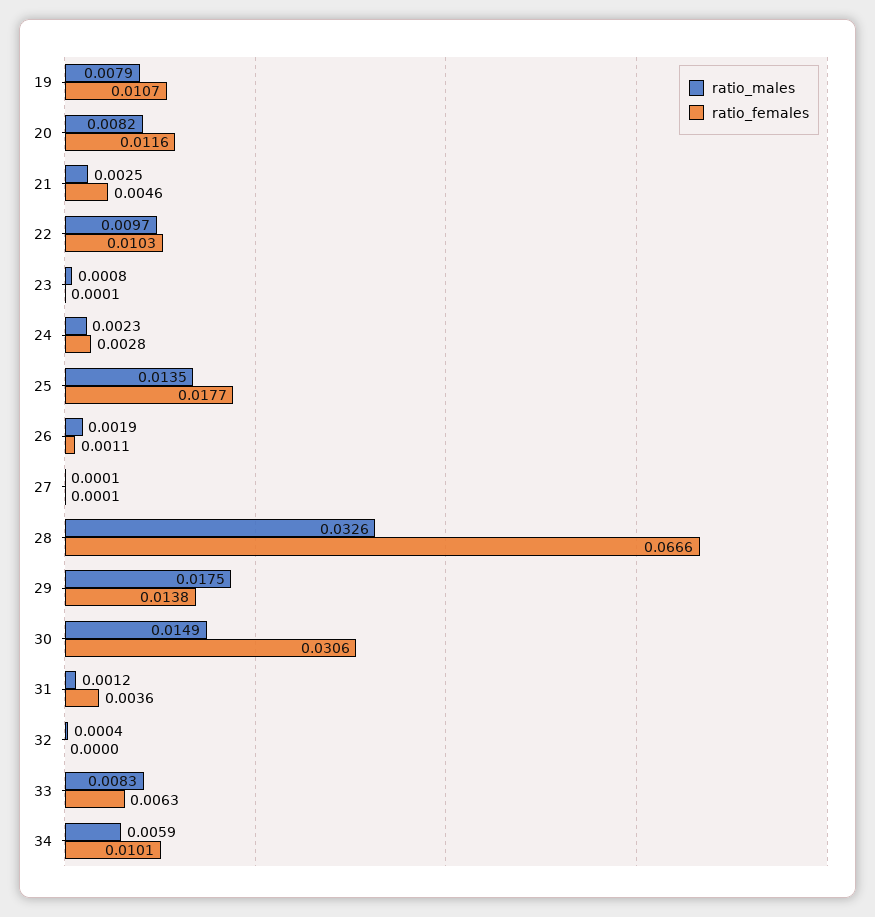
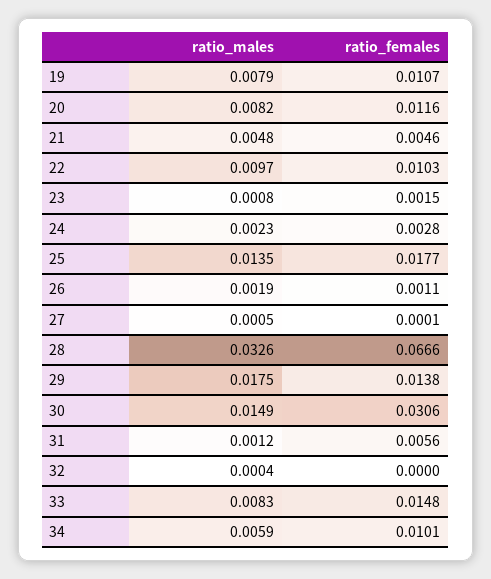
  {
    "ratio_males": {
      "19": 0.0079,
      "20": 0.0082,
-     "21": 0.0025,
+     "21": 0.0048,
      "22": 0.0097,
      "23": 0.0008,
      "24": 0.0023,
      "25": 0.0135,
      "26": 0.0019,
-     "27": 0.0001,
+     "27": 0.0005,
      "28": 0.0326,
      "29": 0.0175,
      "30": 0.0149,
      "31": 0.0012,
      "32": 0.0004,
      "33": 0.0083,
      "34": 0.0059
    },
    "ratio_females": {
      "19": 0.0107,
      "20": 0.0116,
      "21": 0.0046,
      "22": 0.0103,
-     "23": 0.0001,
+     "23": 0.0015,
      "24": 0.0028,
      "25": 0.0177,
      "26": 0.0011,
      "27": 0.0001,
      "28": 0.0666,
      "29": 0.0138,
      "30": 0.0306,
-     "31": 0.0036,
+     "31": 0.0056,
      "32": 0,
-     "33": 0.0063,
+     "33": 0.0148,
      "34": 0.0101
    }
  }

